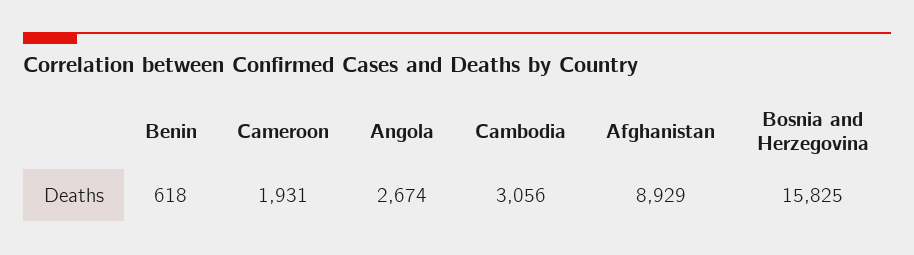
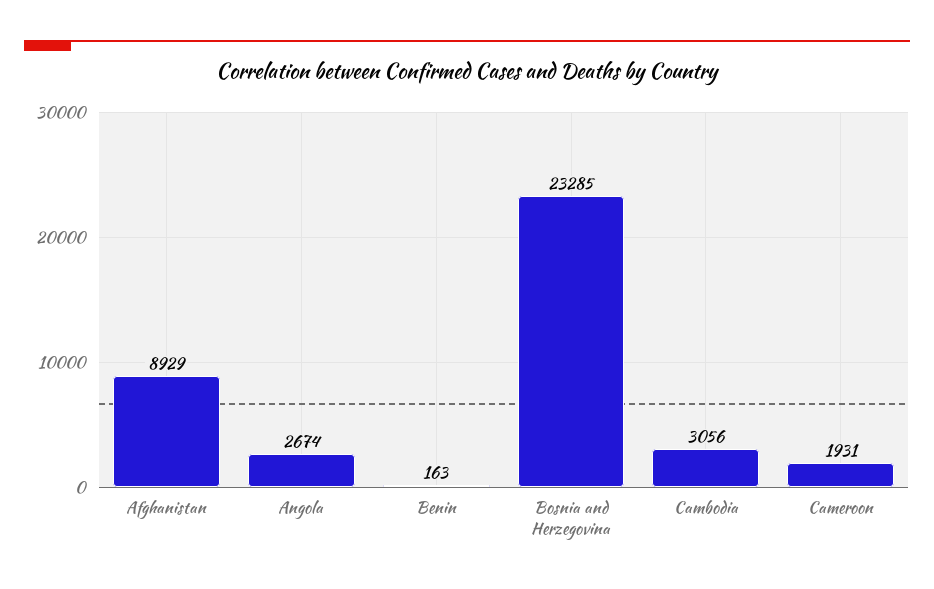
  {
-   "Benin": 618,
+   "Benin": 163,
    "Cameroon": 1931,
    "Angola": 2674,
    "Cambodia": 3056,
    "Afghanistan": 8929,
-   "Bosnia and Herzegovina": 15825
+   "Bosnia and Herzegovina": 23285
  }

